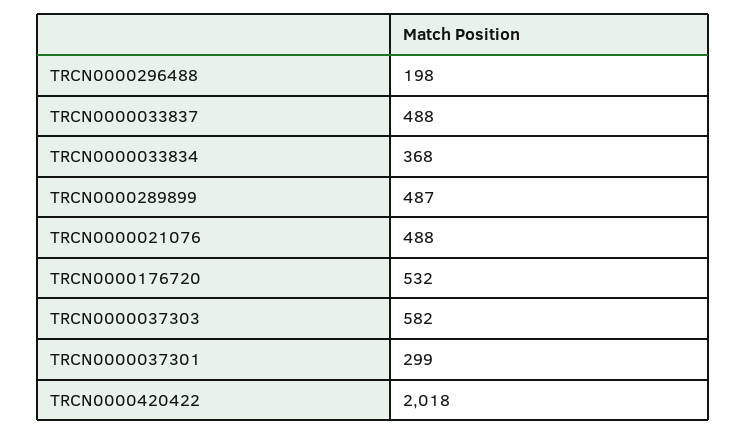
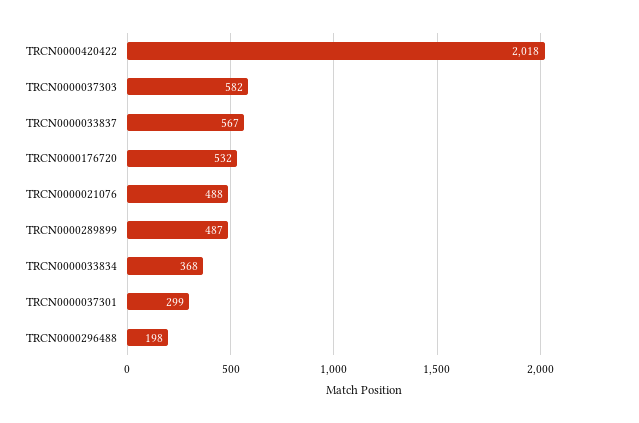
  {
    "TRCN0000296488": 198,
-   "TRCN0000033837": 488,
+   "TRCN0000033837": 567,
    "TRCN0000033834": 368,
    "TRCN0000289899": 487,
    "TRCN0000021076": 488,
    "TRCN0000176720": 532,
    "TRCN0000037303": 582,
    "TRCN0000037301": 299,
    "TRCN0000420422": 2018
  }

